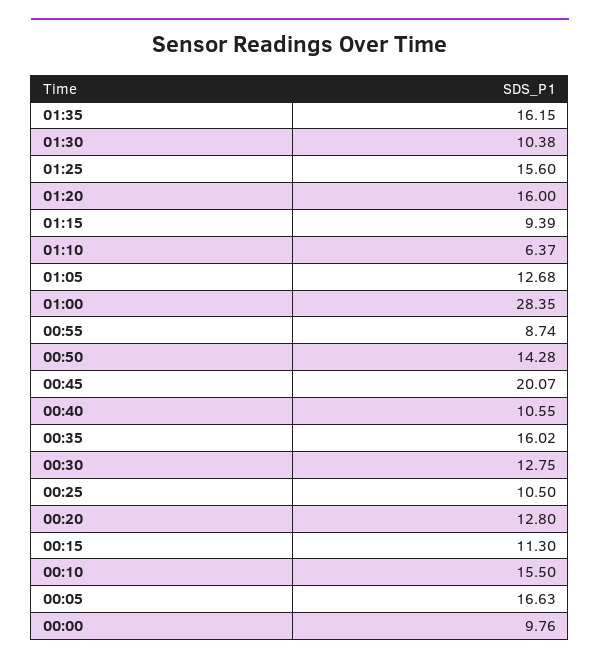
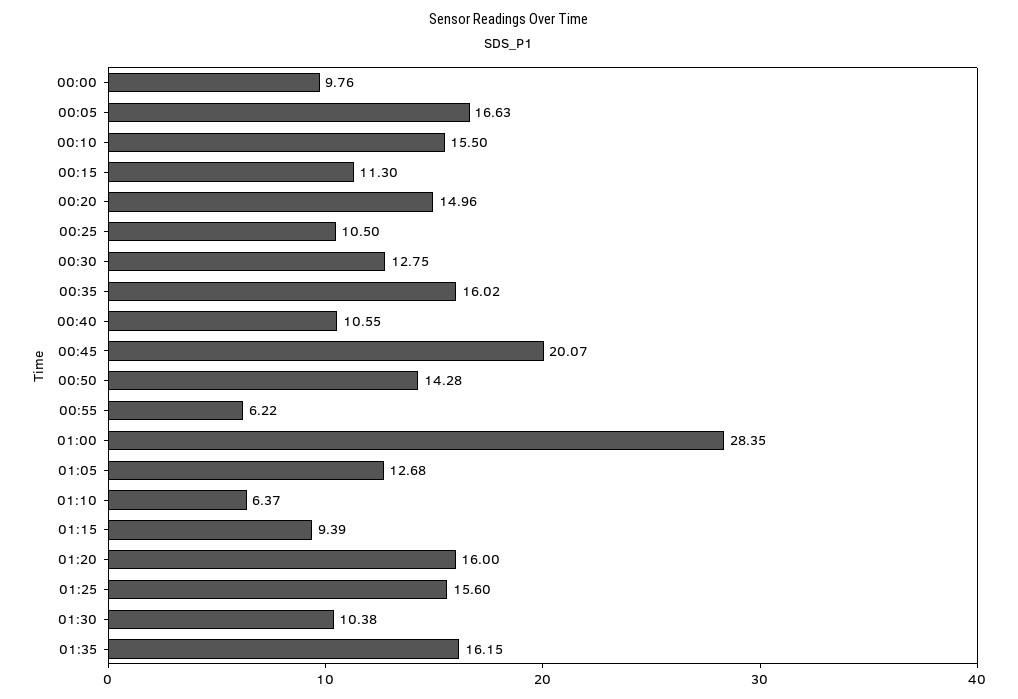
  {
    "01:35": 16.15,
    "01:30": 10.38,
    "01:25": 15.6,
    "01:20": 16,
    "01:15": 9.39,
    "01:10": 6.37,
    "01:05": 12.68,
    "01:00": 28.35,
-   "00:55": 8.74,
+   "00:55": 6.22,
    "00:50": 14.28,
    "00:45": 20.07,
    "00:40": 10.55,
    "00:35": 16.02,
    "00:30": 12.75,
    "00:25": 10.5,
-   "00:20": 12.8,
+   "00:20": 14.96,
    "00:15": 11.3,
    "00:10": 15.5,
    "00:05": 16.63,
    "00:00": 9.76
  }

